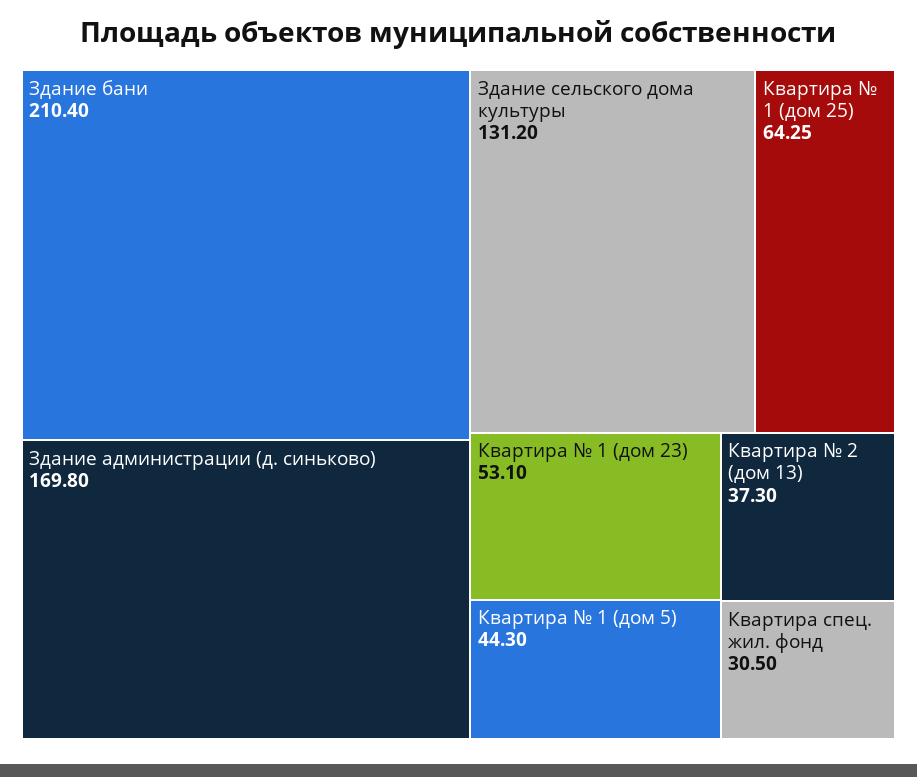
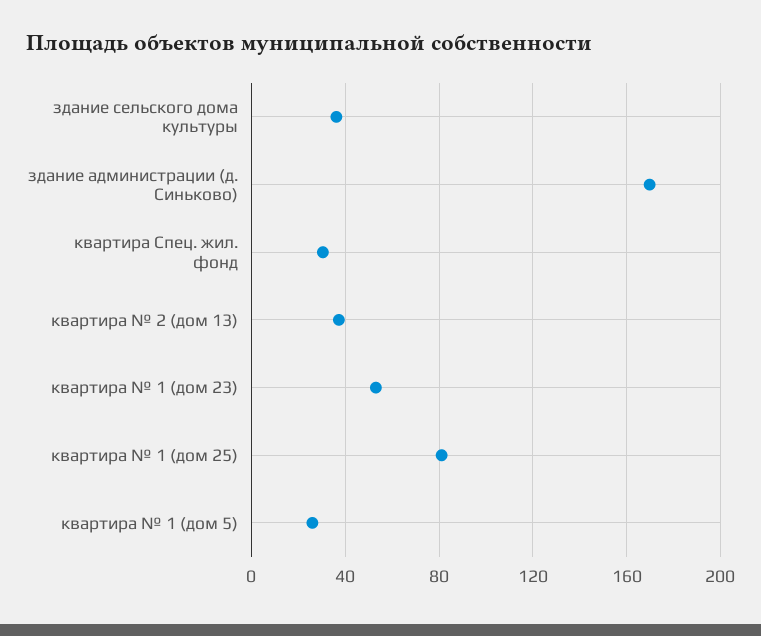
  {
-   "Здание бани": 210.4,
    "Здание администрации (д. синьково)": 169.8,
-   "Здание сельского дома культуры": 131.2,
+   "Здание сельского дома культуры": 35,
-   "Квартира № 1 (дом 25)": 64.25,
+   "Квартира № 1 (дом 25)": 80,
    "Квартира № 1 (дом 23)": 53.1,
-   "Квартира № 1 (дом 5)": 44.3,
+   "Квартира № 1 (дом 5)": 25,
    "Квартира № 2 (дом 13)": 37.3,
    "Квартира спец. жил. фонд": 30.5
  }

